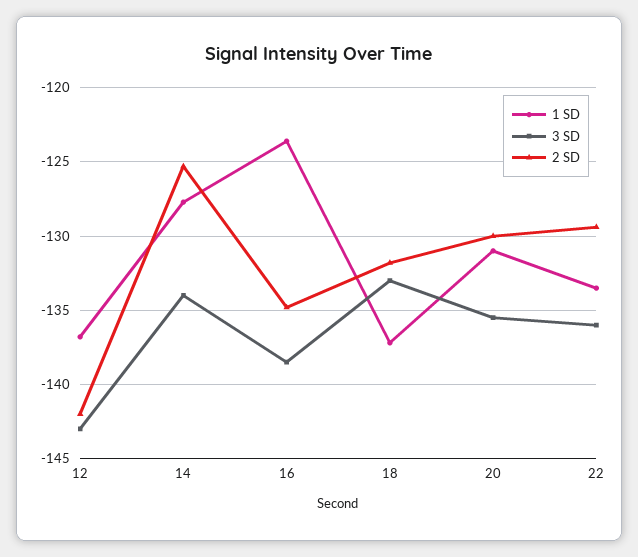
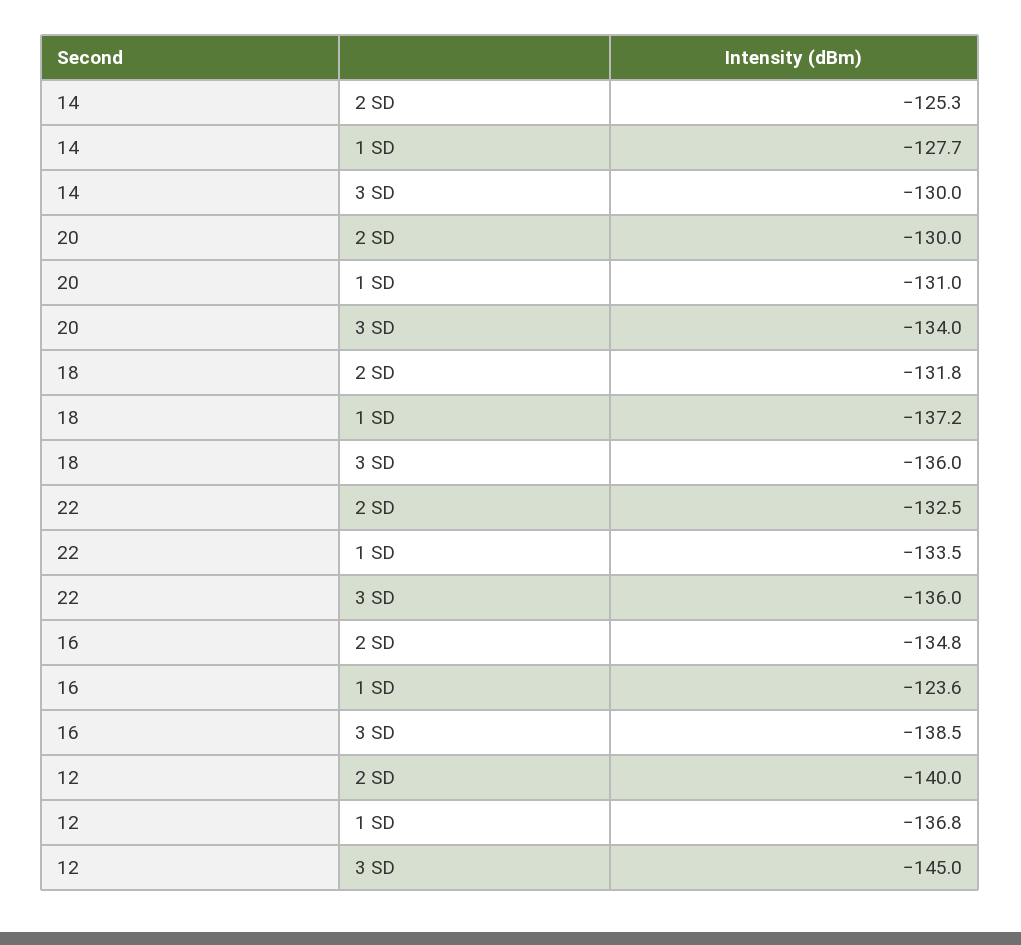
  {
    "1 SD": {
      "12": -136.8,
      "14": -127.7,
      "16": -123.6,
      "18": -137.2,
      "20": -131,
      "22": -133.5
    },
    "3 SD": {
-     "12": -143,
+     "12": -145,
-     "14": -134,
+     "14": -130,
      "16": -138.5,
-     "18": -133,
+     "18": -136,
-     "20": -135.5,
+     "20": -134,
      "22": -136
    },
    "2 SD": {
-     "12": -142,
+     "12": -140,
      "14": -125.3,
      "16": -134.8,
      "18": -131.8,
      "20": -130,
-     "22": -129.5
+     "22": -132.5
    }
  }

